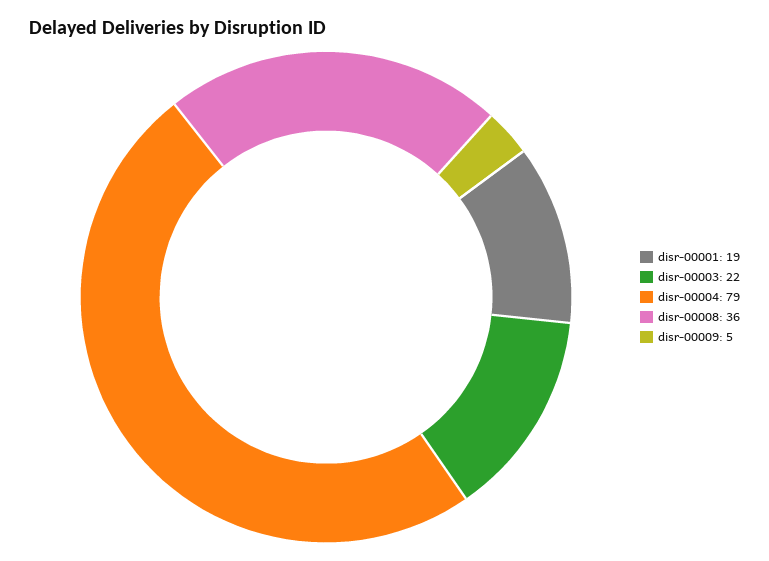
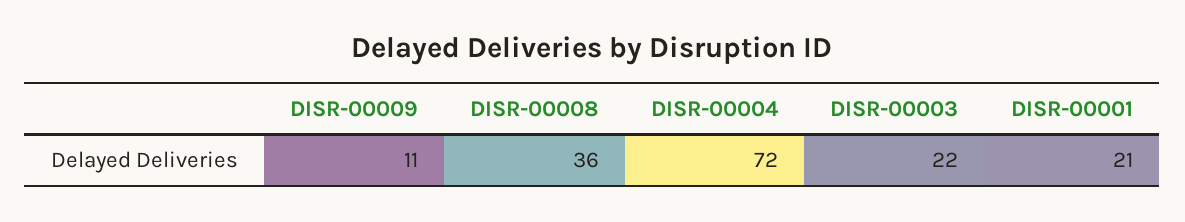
  {
-   "disr-00001": 19,
+   "disr-00001": 21,
    "disr-00003": 22,
-   "disr-00004": 79,
+   "disr-00004": 72,
    "disr-00008": 36,
-   "disr-00009": 5
+   "disr-00009": 11
  }

